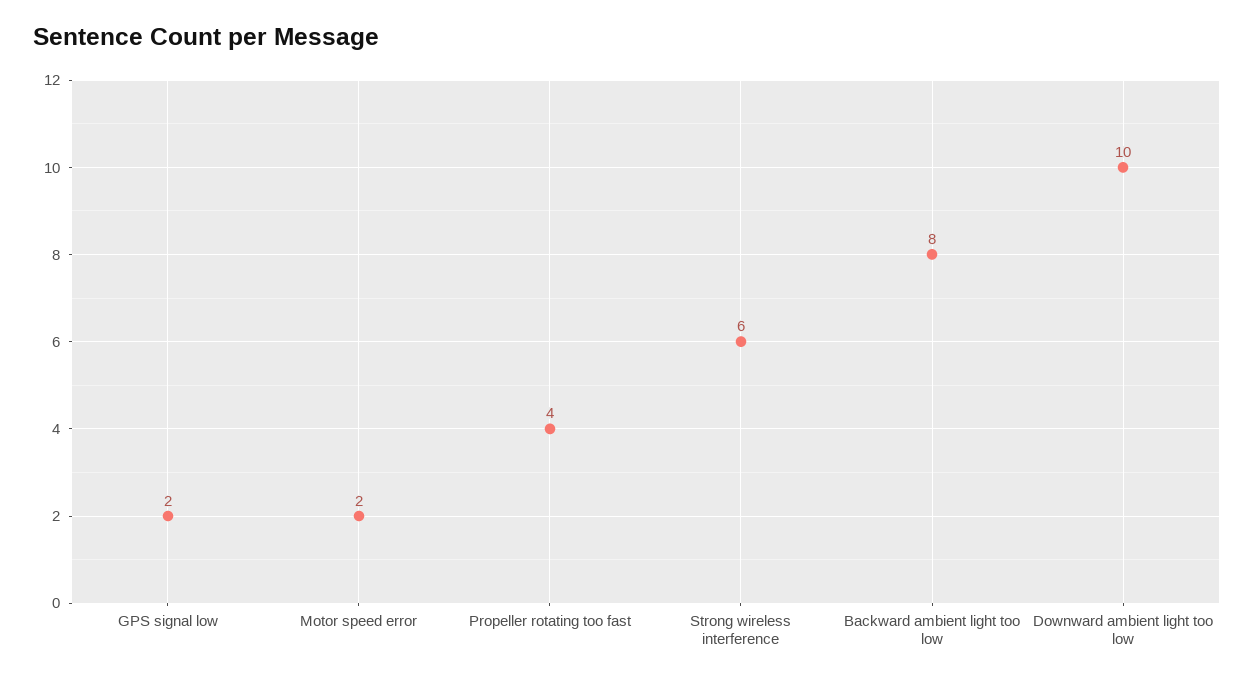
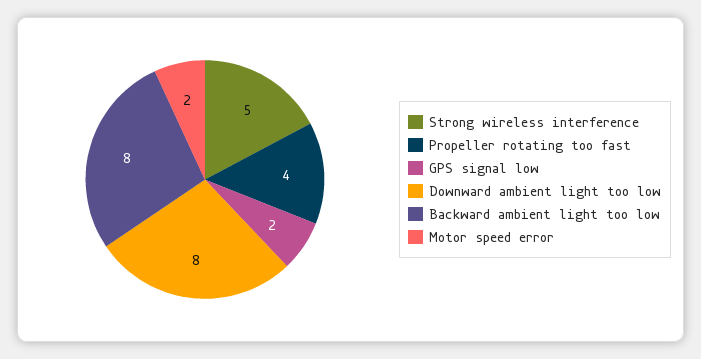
  {
    "GPS signal low": 2,
    "Motor speed error": 2,
    "Propeller rotating too fast": 4,
-   "Strong wireless interference": 6,
+   "Strong wireless interference": 5,
    "Backward ambient light too low": 8,
-   "Downward ambient light too low": 10
+   "Downward ambient light too low": 8
  }

